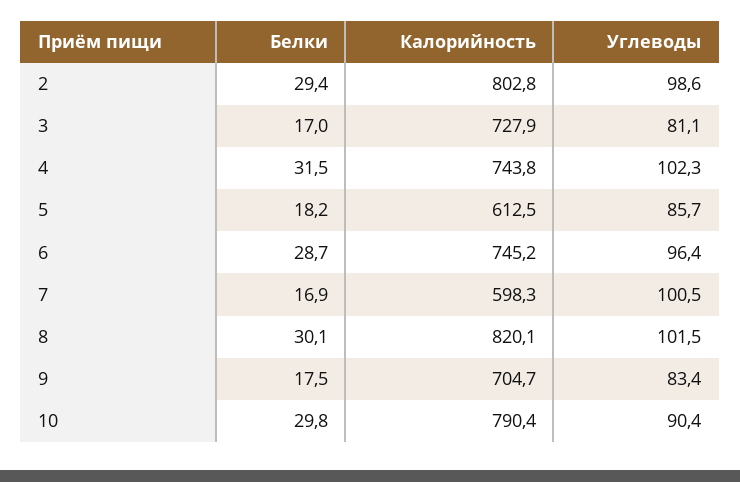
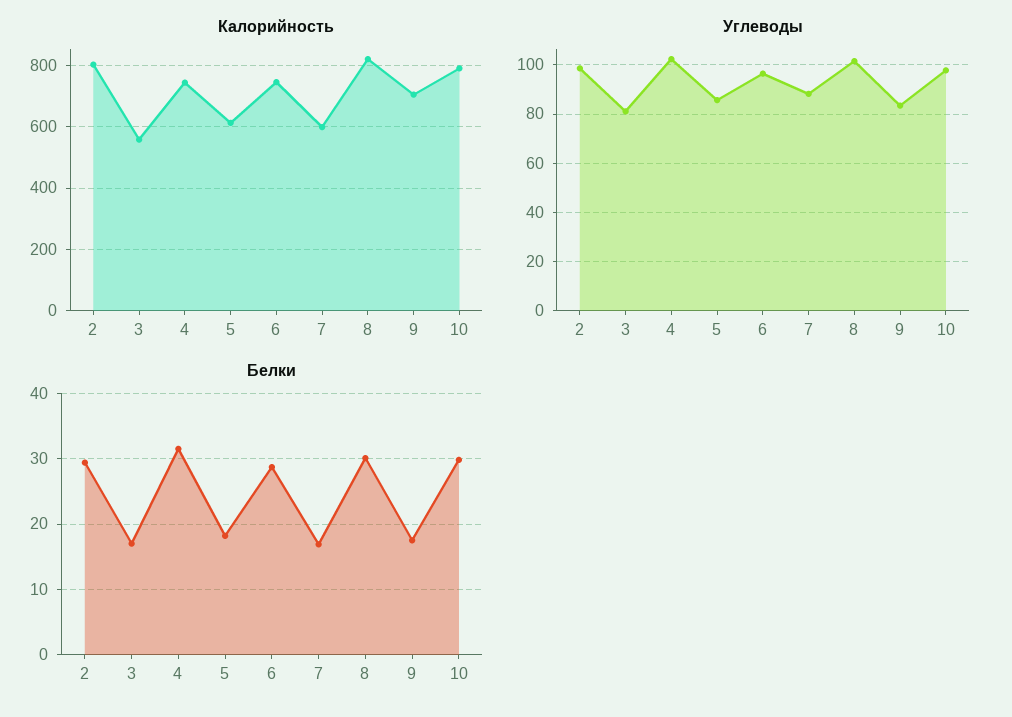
  {
    "Белки": {
      "2": 29.4,
      "3": 17,
      "4": 31.5,
      "5": 18.2,
      "6": 28.7,
      "7": 16.9,
      "8": 30.1,
      "9": 17.5,
      "10": 29.8
    },
    "Калорийность": {
      "2": 802.8,
-     "3": 727.9,
+     "3": 560,
      "4": 743.8,
      "5": 612.5,
      "6": 745.2,
      "7": 598.3,
      "8": 820.1,
      "9": 704.7,
      "10": 790.4
    },
    "Углеводы": {
      "2": 98.6,
      "3": 81.1,
      "4": 102.3,
      "5": 85.7,
      "6": 96.4,
-     "7": 100.5,
+     "7": 87.5,
      "8": 101.5,
      "9": 83.4,
-     "10": 90.4
+     "10": 97.5
    }
  }

